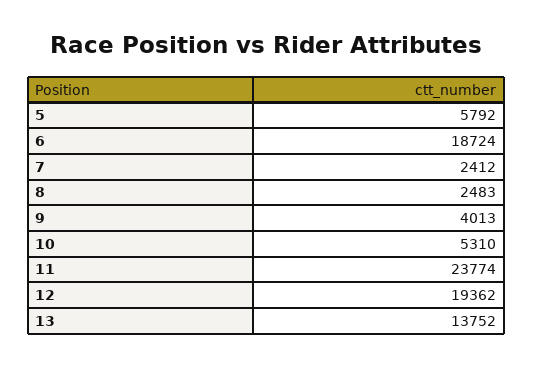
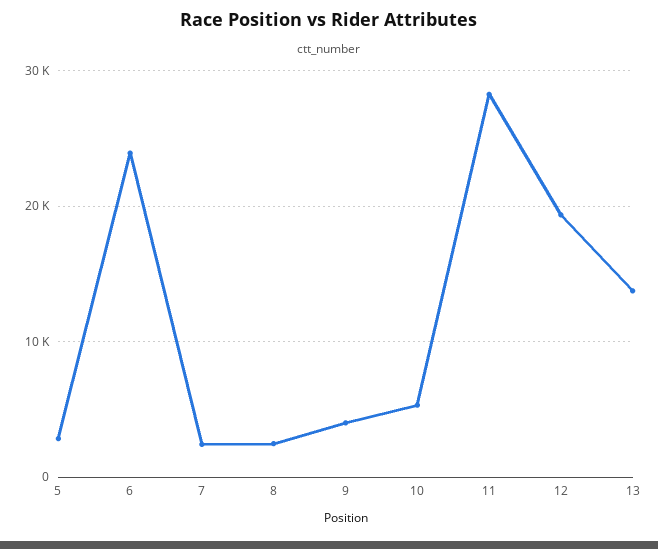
  {
-   "5": 5792,
+   "5": 3000,
-   "6": 18724,
+   "6": 24000,
    "7": 2412,
    "8": 2483,
    "9": 4013,
    "10": 5310,
-   "11": 23774,
+   "11": 28000,
    "12": 19362,
    "13": 13752
  }

